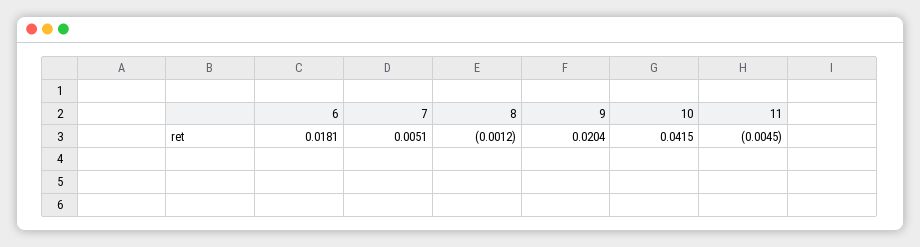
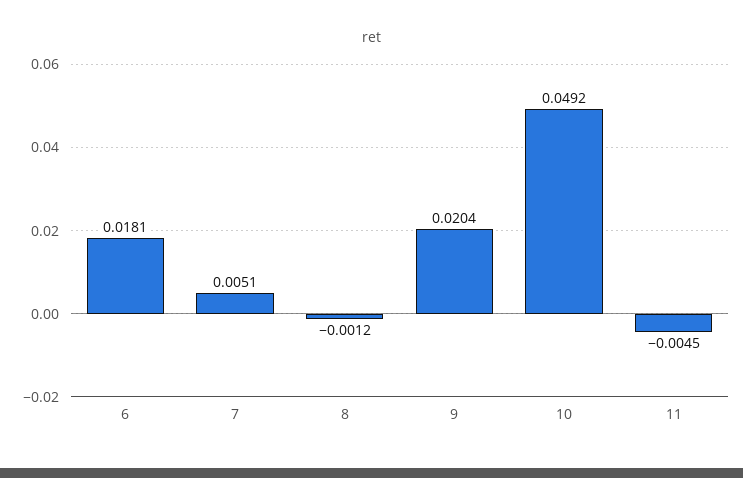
  {
    "6": 0.0181,
    "7": 0.0051,
    "8": -0.0012,
    "9": 0.0204,
-   "10": 0.0415,
+   "10": 0.0492,
    "11": -0.0045
  }

